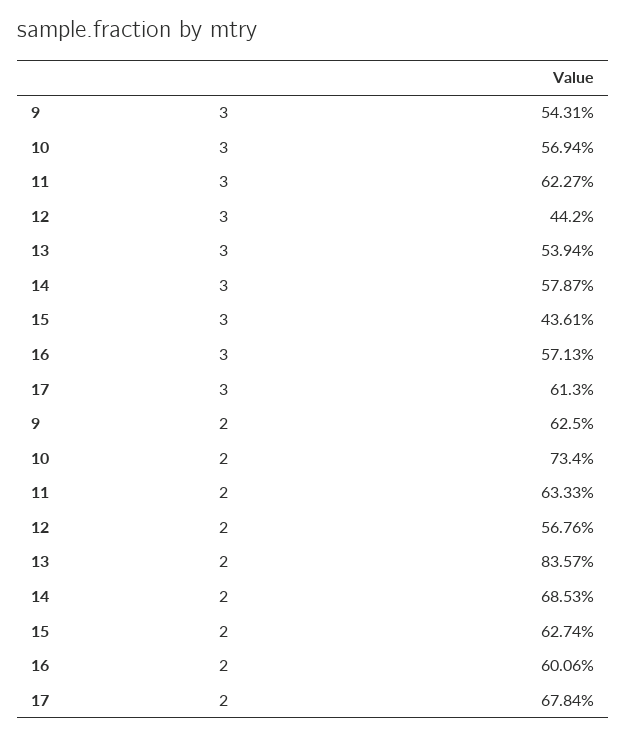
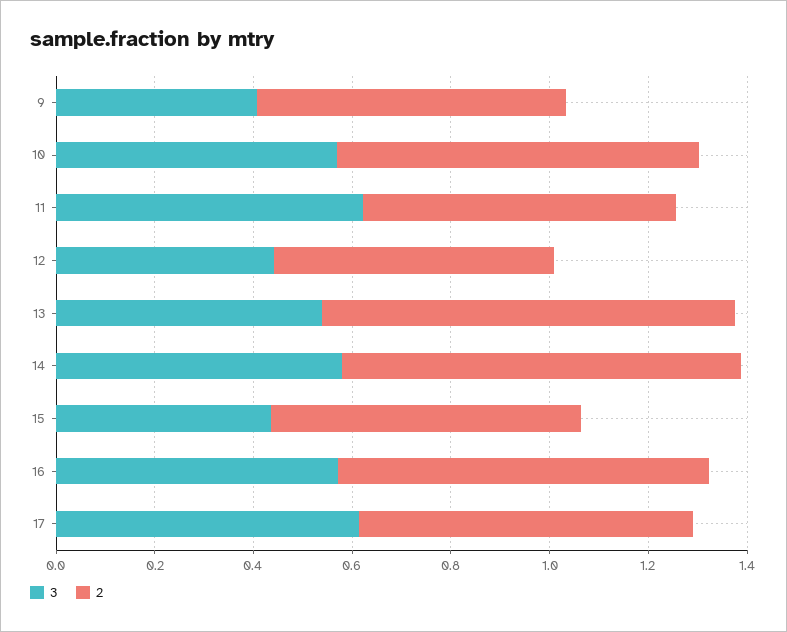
  {
    "3": {
-     "9": 0.5431,
+     "9": 0.4,
      "10": 0.5694,
      "11": 0.6227,
      "12": 0.442,
      "13": 0.5394,
      "14": 0.5787,
      "15": 0.4361,
      "16": 0.5713,
      "17": 0.613
    },
    "2": {
      "9": 0.625,
      "10": 0.734,
      "11": 0.6333,
      "12": 0.5676,
      "13": 0.8357,
-     "14": 0.6853,
+     "14": 0.8,
      "15": 0.6274,
-     "16": 0.6006,
+     "16": 0.75,
      "17": 0.6784
    }
  }

